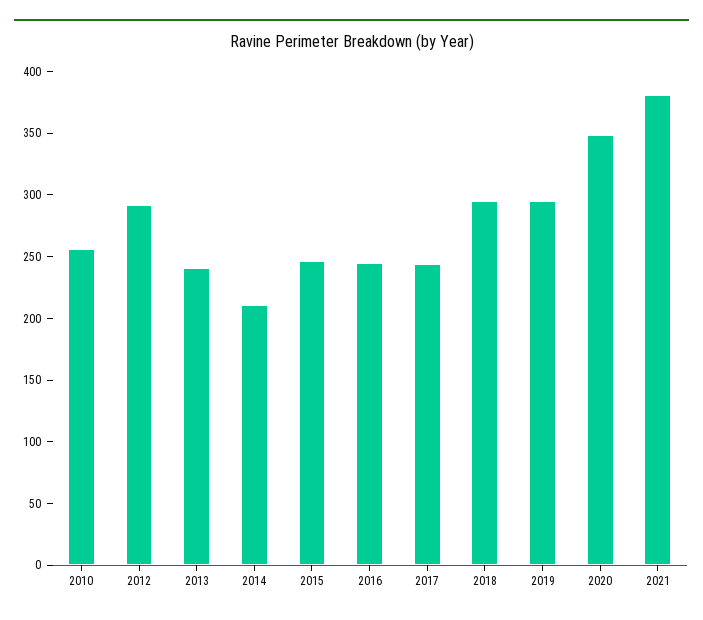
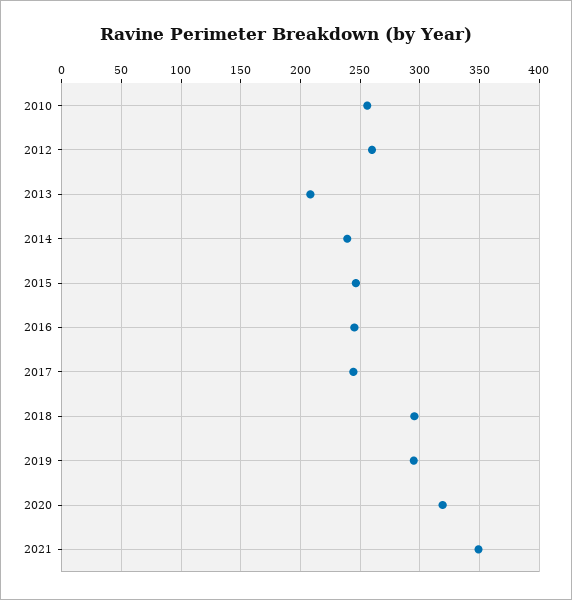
  {
    "2010": 260,
-   "2012": 290,
+   "2012": 260,
-   "2013": 240,
+   "2013": 210,
-   "2014": 210,
+   "2014": 240,
    "2015": 250,
    "2016": 250,
    "2017": 240,
    "2018": 300,
    "2019": 290,
-   "2020": 350,
+   "2020": 320,
-   "2021": 380
+   "2021": 350
  }

